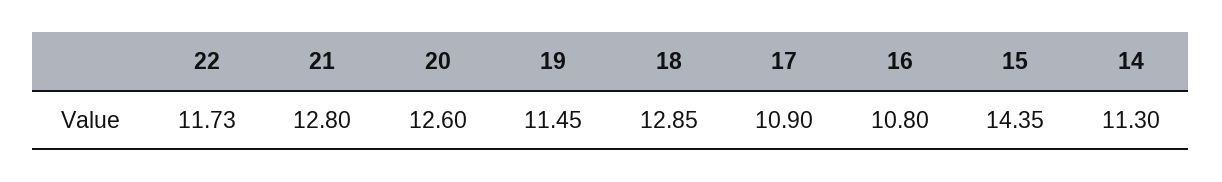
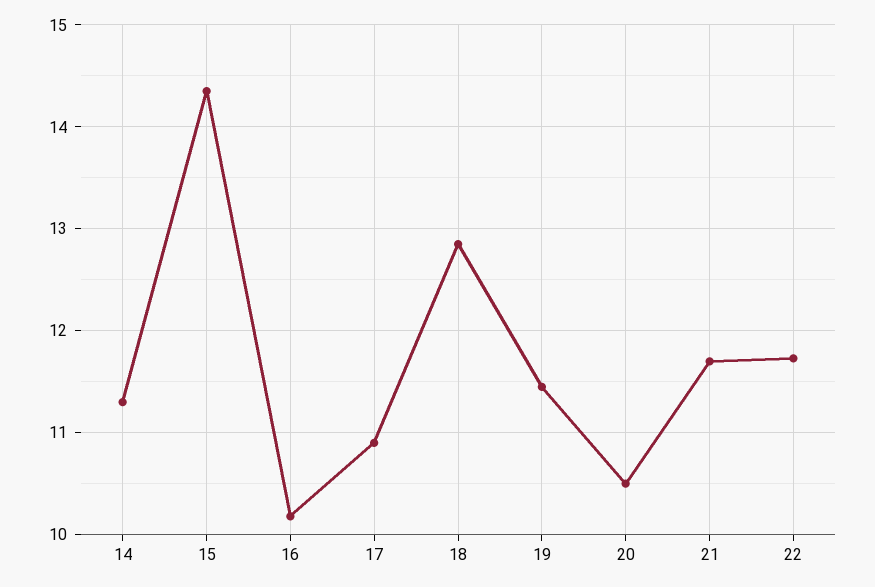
  {
    "22": 11.73,
-   "21": 12.8,
+   "21": 11.7,
-   "20": 12.6,
+   "20": 10.5,
    "19": 11.45,
    "18": 12.85,
    "17": 10.9,
-   "16": 10.8,
+   "16": 10.2,
    "15": 14.35,
    "14": 11.3
  }

